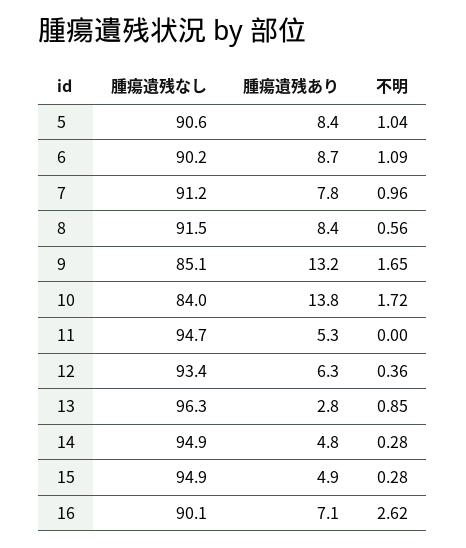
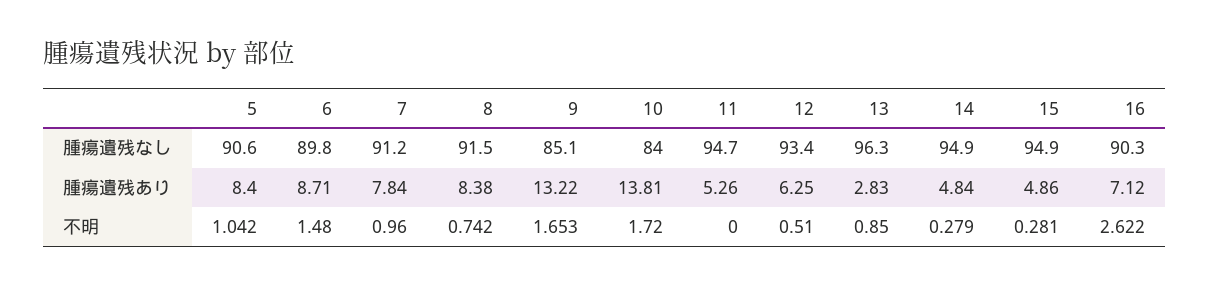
  {
    "腫瘍遺残なし": {
      "5": 90.6,
-     "6": 90.2,
+     "6": 89.8,
      "7": 91.2,
      "8": 91.5,
      "9": 85.1,
      "10": 84,
      "11": 94.7,
      "12": 93.4,
      "13": 96.3,
      "14": 94.9,
      "15": 94.9,
-     "16": 90.1
+     "16": 90.3
    },
    "腫瘍遺残あり": {
      "5": 8.4,
      "6": 8.71,
      "7": 7.84,
      "8": 8.38,
      "9": 13.22,
      "10": 13.81,
      "11": 5.26,
      "12": 6.25,
      "13": 2.83,
      "14": 4.84,
      "15": 4.86,
      "16": 7.12
    },
    "不明": {
      "5": 1.042,
-     "6": 1.09,
+     "6": 1.48,
      "7": 0.96,
-     "8": 0.56,
+     "8": 0.742,
      "9": 1.653,
      "10": 1.72,
      "11": 0,
-     "12": 0.36,
+     "12": 0.51,
      "13": 0.85,
      "14": 0.279,
      "15": 0.281,
      "16": 2.622
    }
  }

